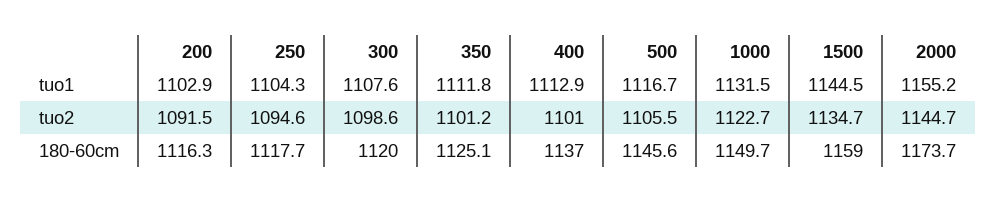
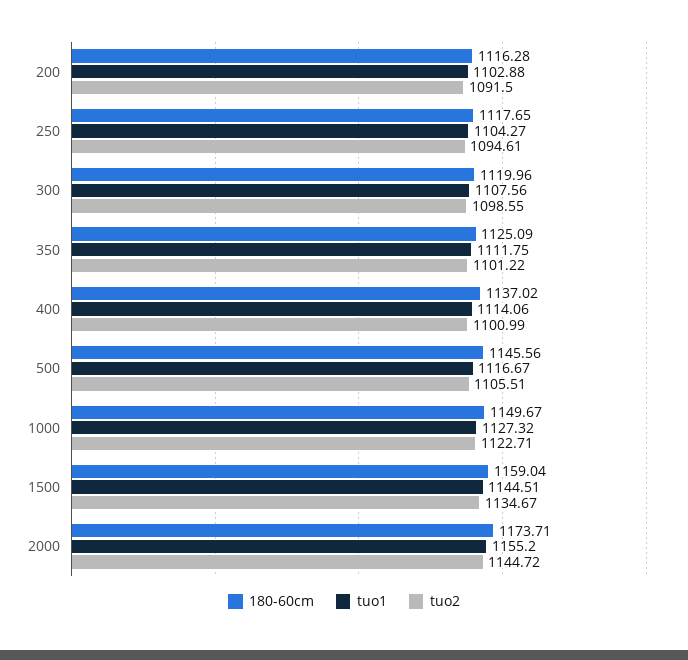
  {
    "tuo1": {
      "200": 1102.88,
      "250": 1104.27,
      "300": 1107.56,
      "350": 1111.75,
-     "400": 1112.9,
+     "400": 1114.06,
      "500": 1116.67,
-     "1000": 1131.5,
+     "1000": 1127.32,
      "1500": 1144.51,
      "2000": 1155.2
    },
    "tuo2": {
      "200": 1091.5,
      "250": 1094.61,
      "300": 1098.55,
      "350": 1101.22,
      "400": 1100.99,
      "500": 1105.51,
      "1000": 1122.71,
      "1500": 1134.67,
      "2000": 1144.72
    },
    "180-60cm": {
      "200": 1116.28,
      "250": 1117.65,
      "300": 1119.96,
      "350": 1125.09,
      "400": 1137.02,
      "500": 1145.56,
      "1000": 1149.67,
      "1500": 1159.04,
      "2000": 1173.71
    }
  }

